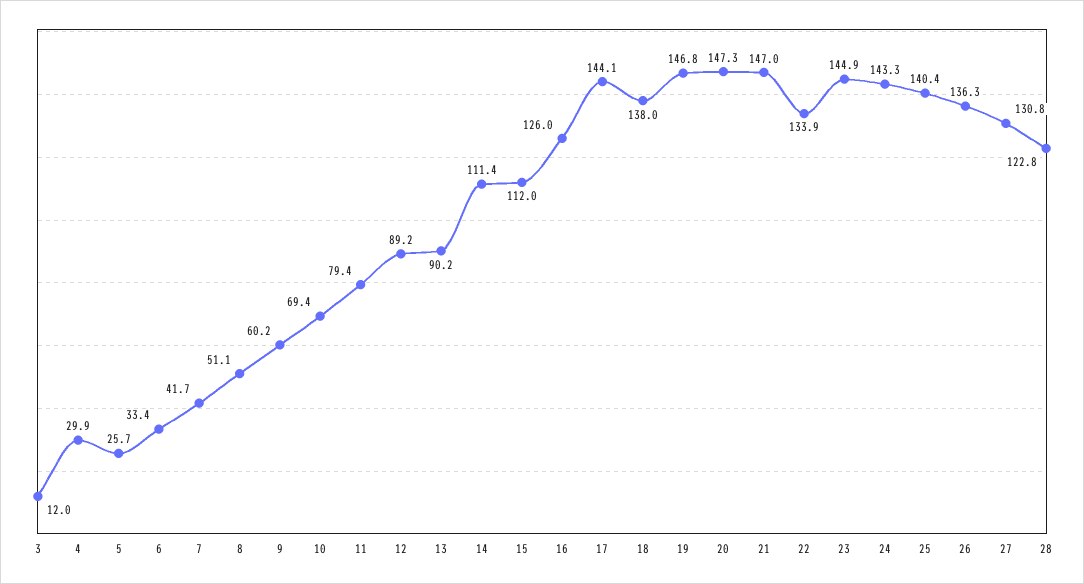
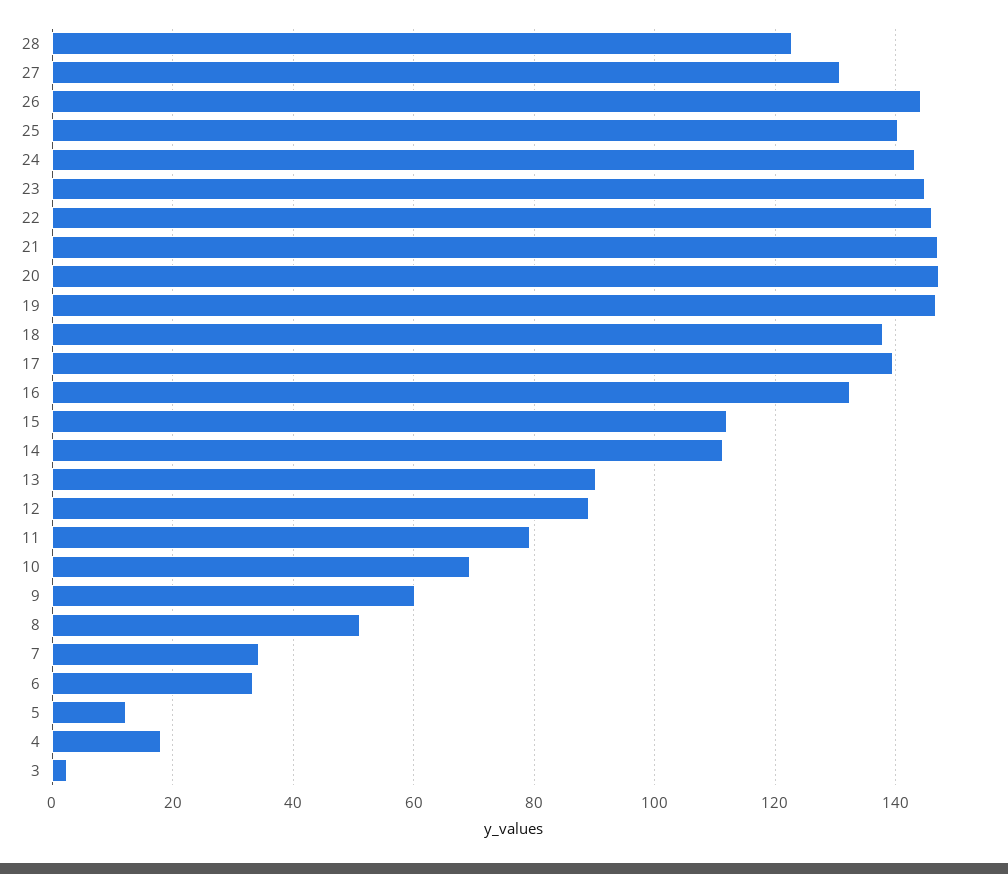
  {
-   "3": 12,
+   "3": 2,
-   "4": 29.9,
+   "4": 18,
-   "5": 25.7,
+   "5": 12,
    "6": 33.4,
-   "7": 41.7,
+   "7": 34,
    "8": 51.1,
    "9": 60.2,
    "10": 69.4,
    "11": 79.4,
    "12": 89.2,
    "13": 90.2,
    "14": 111.4,
    "15": 112,
-   "16": 126,
+   "16": 132,
-   "17": 144.1,
+   "17": 140,
    "18": 138,
    "19": 146.8,
    "20": 147.3,
    "21": 147,
-   "22": 133.9,
+   "22": 146,
    "23": 144.9,
    "24": 143.3,
    "25": 140.4,
-   "26": 136.3,
+   "26": 144,
    "27": 130.8,
    "28": 122.8
  }

